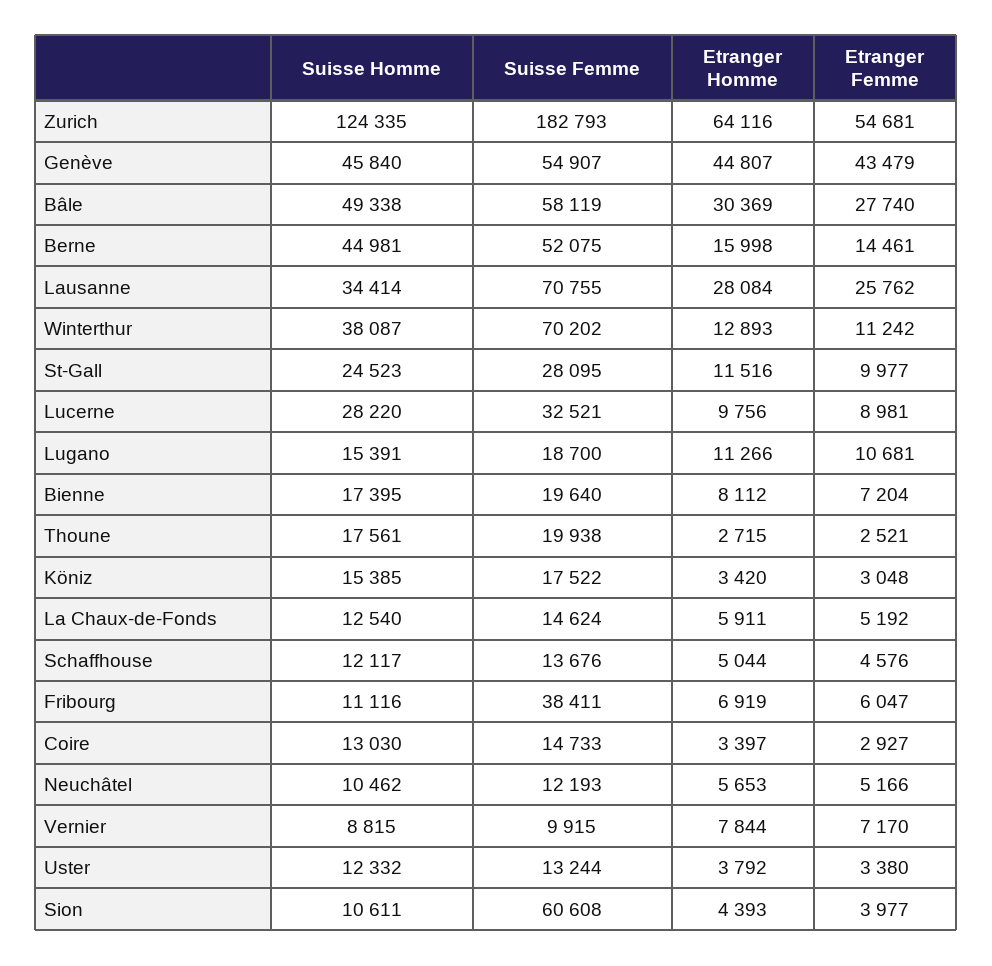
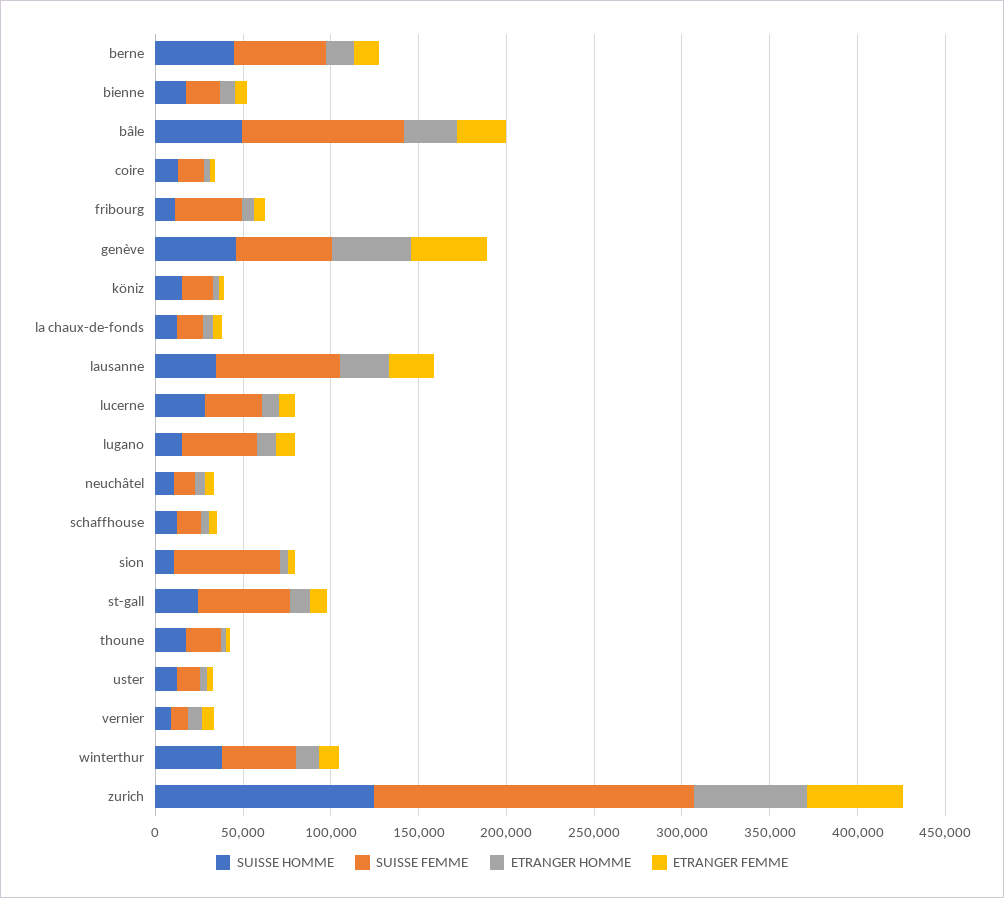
  {
    "Suisse Homme": {
      "Zurich": 124335,
      "Genève": 45840,
      "Bâle": 49338,
      "Berne": 44981,
      "Lausanne": 34414,
      "Winterthur": 38087,
      "St-Gall": 24523,
      "Lucerne": 28220,
      "Lugano": 15391,
      "Bienne": 17395,
      "Thoune": 17561,
      "Köniz": 15385,
      "La Chaux-de-Fonds": 12540,
      "Schaffhouse": 12117,
      "Fribourg": 11116,
      "Coire": 13030,
      "Neuchâtel": 10462,
      "Vernier": 8815,
      "Uster": 12332,
      "Sion": 10611
    },
    "Suisse Femme": {
      "Zurich": 182793,
      "Genève": 54907,
-     "Bâle": 58119,
+     "Bâle": 90000,
      "Berne": 52075,
      "Lausanne": 70755,
-     "Winterthur": 70202,
+     "Winterthur": 40000,
-     "St-Gall": 28095,
+     "St-Gall": 50000,
      "Lucerne": 32521,
-     "Lugano": 18700,
+     "Lugano": 40000,
      "Bienne": 19640,
      "Thoune": 19938,
      "Köniz": 17522,
      "La Chaux-de-Fonds": 14624,
      "Schaffhouse": 13676,
      "Fribourg": 38411,
      "Coire": 14733,
      "Neuchâtel": 12193,
      "Vernier": 9915,
      "Uster": 13244,
      "Sion": 60608
    },
    "Etranger Homme": {
      "Zurich": 64116,
      "Genève": 44807,
      "Bâle": 30369,
      "Berne": 15998,
      "Lausanne": 28084,
      "Winterthur": 12893,
      "St-Gall": 11516,
      "Lucerne": 9756,
      "Lugano": 11266,
      "Bienne": 8112,
      "Thoune": 2715,
      "Köniz": 3420,
      "La Chaux-de-Fonds": 5911,
      "Schaffhouse": 5044,
      "Fribourg": 6919,
      "Coire": 3397,
      "Neuchâtel": 5653,
      "Vernier": 7844,
      "Uster": 3792,
      "Sion": 4393
    },
    "Etranger Femme": {
      "Zurich": 54681,
      "Genève": 43479,
      "Bâle": 27740,
      "Berne": 14461,
      "Lausanne": 25762,
      "Winterthur": 11242,
      "St-Gall": 9977,
      "Lucerne": 8981,
      "Lugano": 10681,
      "Bienne": 7204,
      "Thoune": 2521,
      "Köniz": 3048,
      "La Chaux-de-Fonds": 5192,
      "Schaffhouse": 4576,
      "Fribourg": 6047,
      "Coire": 2927,
      "Neuchâtel": 5166,
      "Vernier": 7170,
      "Uster": 3380,
      "Sion": 3977
    }
  }

